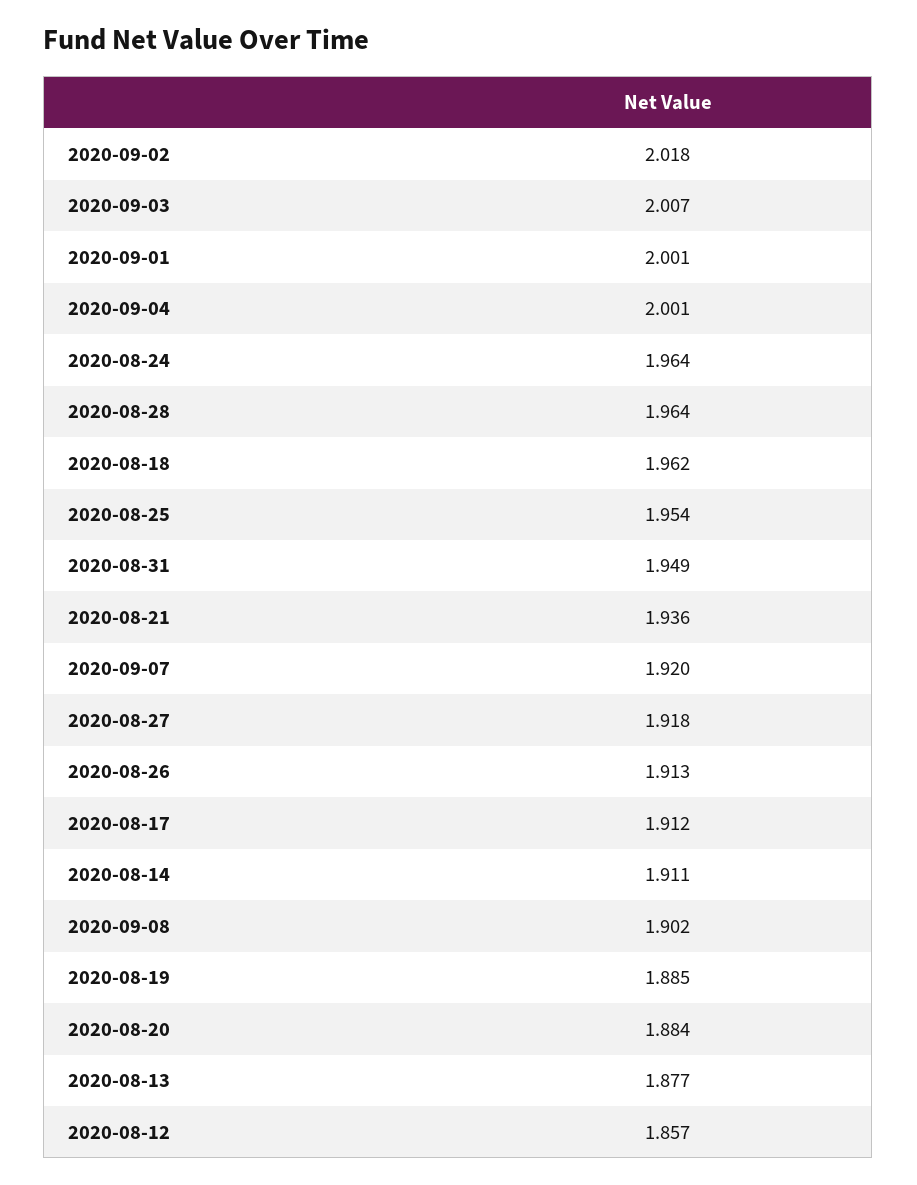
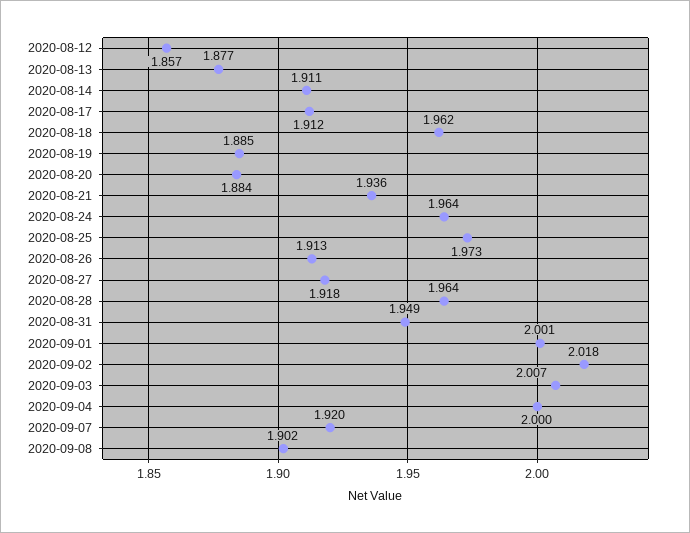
  {
    "2020-09-02": 2.018,
    "2020-09-03": 2.007,
    "2020-09-01": 2.001,
-   "2020-09-04": 2.001,
+   "2020-09-04": 2,
    "2020-08-24": 1.964,
    "2020-08-28": 1.964,
    "2020-08-18": 1.962,
-   "2020-08-25": 1.954,
+   "2020-08-25": 1.973,
    "2020-08-31": 1.949,
    "2020-08-21": 1.936,
    "2020-09-07": 1.92,
    "2020-08-27": 1.918,
    "2020-08-26": 1.913,
    "2020-08-17": 1.912,
    "2020-08-14": 1.911,
    "2020-09-08": 1.902,
    "2020-08-19": 1.885,
    "2020-08-20": 1.884,
    "2020-08-13": 1.877,
    "2020-08-12": 1.857
  }

